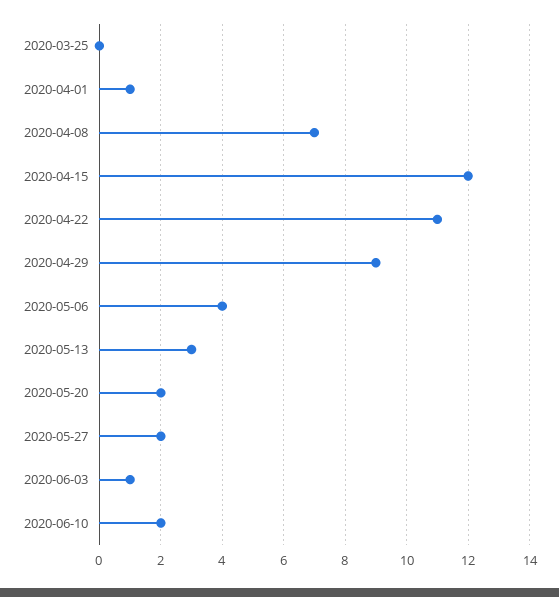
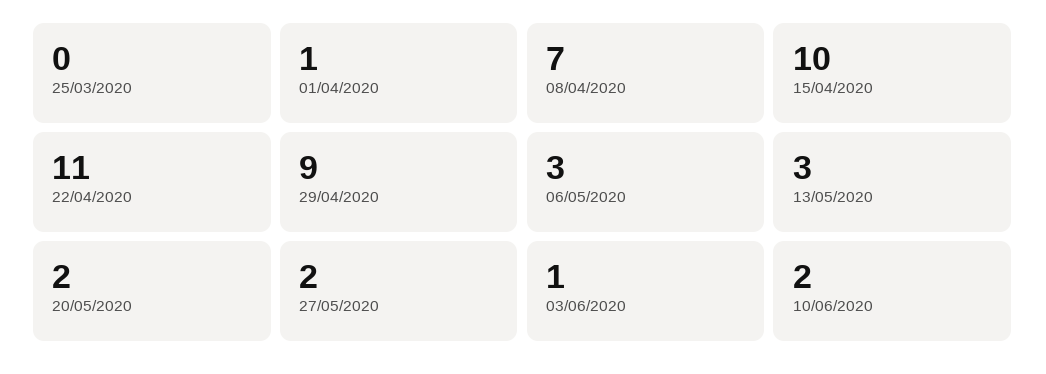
  {
    "2020-03-25": 0,
    "2020-04-01": 1,
    "2020-04-08": 7,
-   "2020-04-15": 12,
+   "2020-04-15": 10,
    "2020-04-22": 11,
    "2020-04-29": 9,
-   "2020-05-06": 4,
+   "2020-05-06": 3,
    "2020-05-13": 3,
    "2020-05-20": 2,
    "2020-05-27": 2,
    "2020-06-03": 1,
    "2020-06-10": 2
  }

